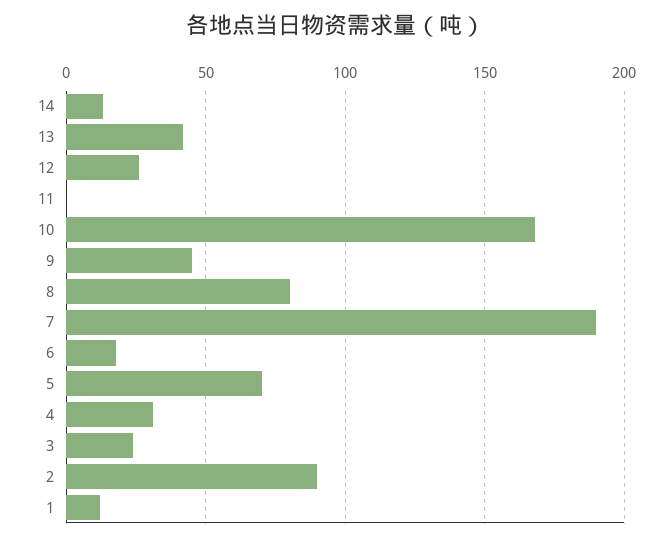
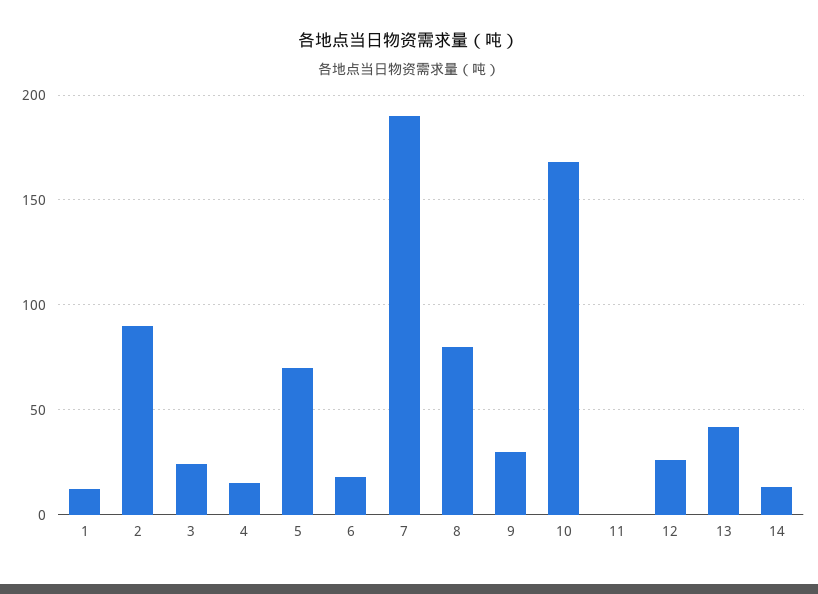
  {
    "14": 15,
    "13": 40,
    "12": 25,
    "11": 0,
    "10": 170,
-   "9": 45,
+   "9": 30,
    "8": 80,
    "7": 190,
    "6": 20,
    "5": 70,
-   "4": 30,
+   "4": 15,
    "3": 25,
    "2": 90,
    "1": 10
  }

